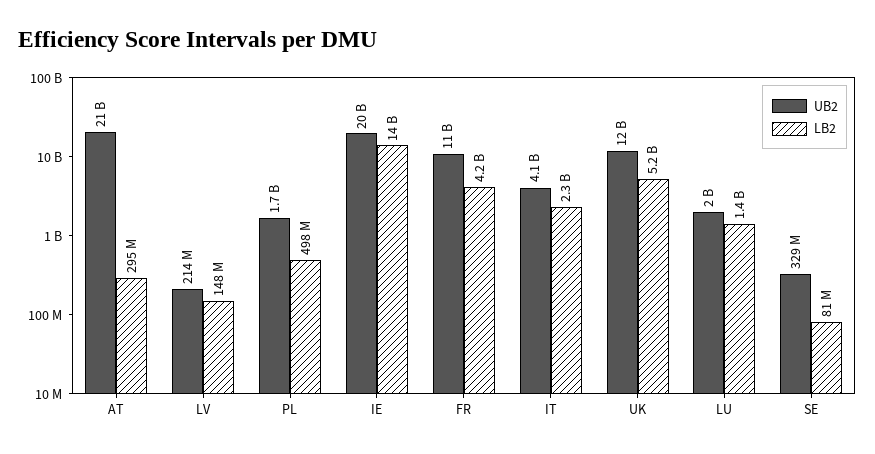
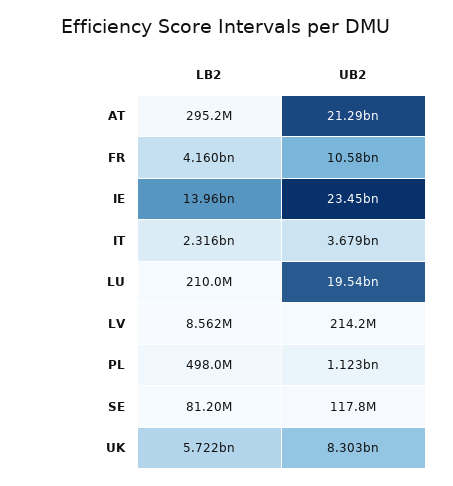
  {
    "UB2": {
      "AT": 21290000000,
      "LV": 214200000,
-     "PL": 1700000000,
+     "PL": 1123000000,
-     "IE": 20000000000,
+     "IE": 23450000000,
      "FR": 10580000000,
-     "IT": 4100000000,
+     "IT": 3679000000,
-     "UK": 12000000000,
+     "UK": 8303000000,
-     "LU": 2000000000,
+     "LU": 19540000000,
-     "SE": 329000000
+     "SE": 117800000
    },
    "LB2": {
      "AT": 295200000,
-     "LV": 148000000,
+     "LV": 8562000,
      "PL": 498000000,
      "IE": 13960000000,
      "FR": 4160000000,
      "IT": 2316000000,
-     "UK": 5200000000,
+     "UK": 5722000000,
-     "LU": 1400000000,
+     "LU": 210000000,
      "SE": 81200000
    }
  }

